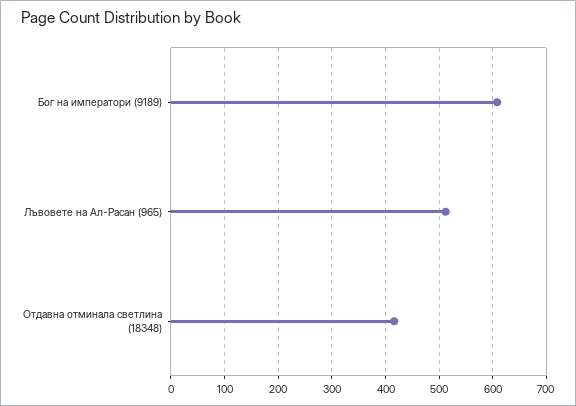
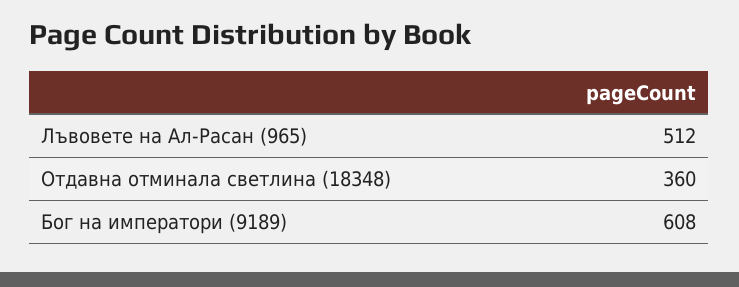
  {
    "Бог на императори (9189)": 608,
    "Лъвовете на Ал-Расан (965)": 512,
-   "Отдавна отминала светлина (18348)": 420
+   "Отдавна отминала светлина (18348)": 360
  }

